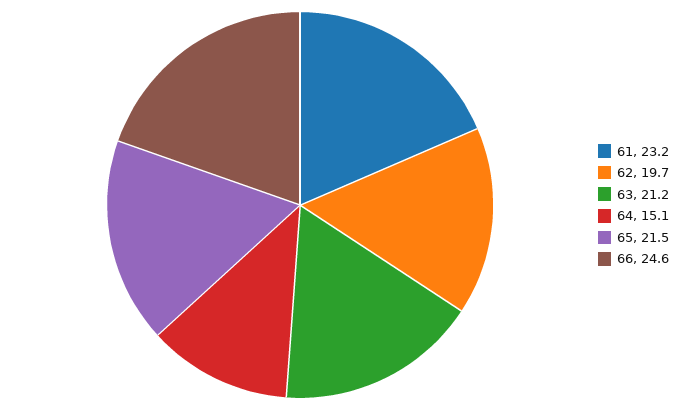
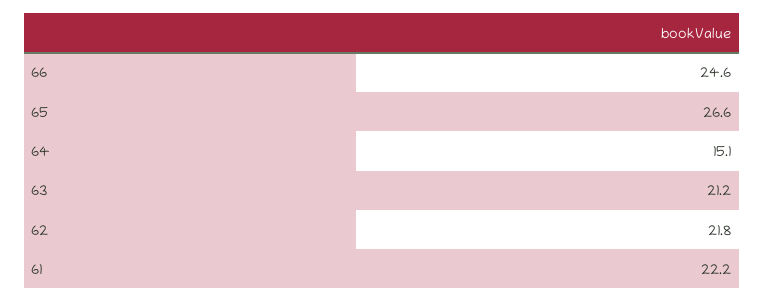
  {
-   "61": 23.2,
+   "61": 22.2,
-   "62": 19.7,
+   "62": 21.8,
    "63": 21.2,
    "64": 15.1,
-   "65": 21.5,
+   "65": 26.6,
    "66": 24.6
  }

